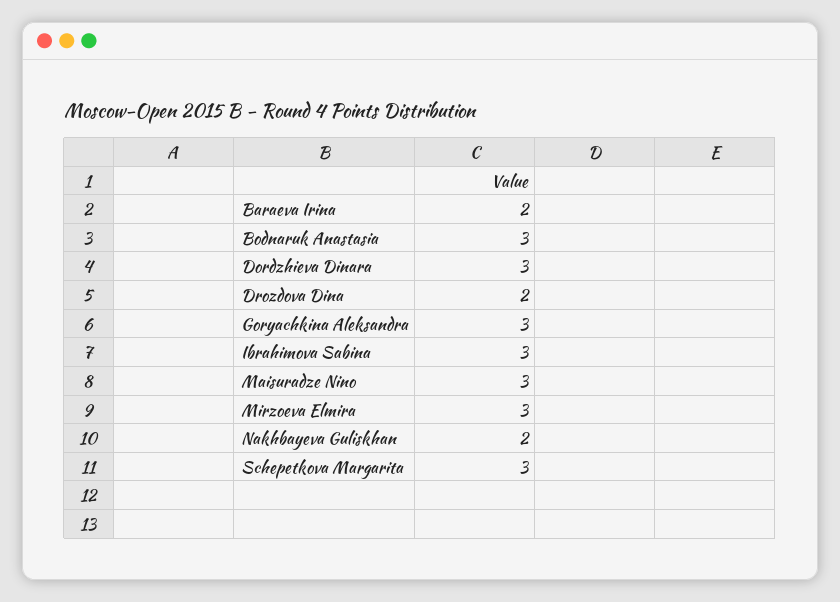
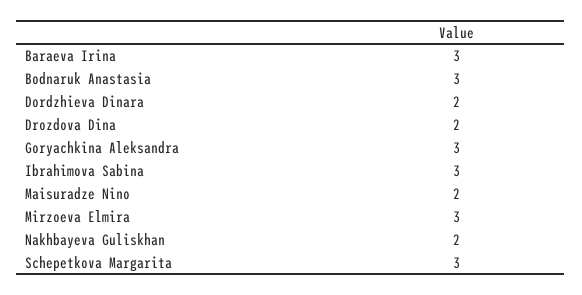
  {
-   "Baraeva Irina": 2,
+   "Baraeva Irina": 3,
    "Bodnaruk Anastasia": 3,
-   "Dordzhieva Dinara": 3,
+   "Dordzhieva Dinara": 2,
    "Drozdova Dina": 2,
    "Goryachkina Aleksandra": 3,
    "Ibrahimova Sabina": 3,
-   "Maisuradze Nino": 3,
+   "Maisuradze Nino": 2,
    "Mirzoeva Elmira": 3,
    "Nakhbayeva Guliskhan": 2,
    "Schepetkova Margarita": 3
  }

